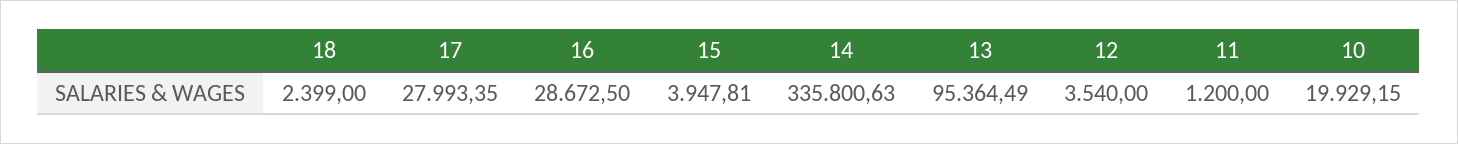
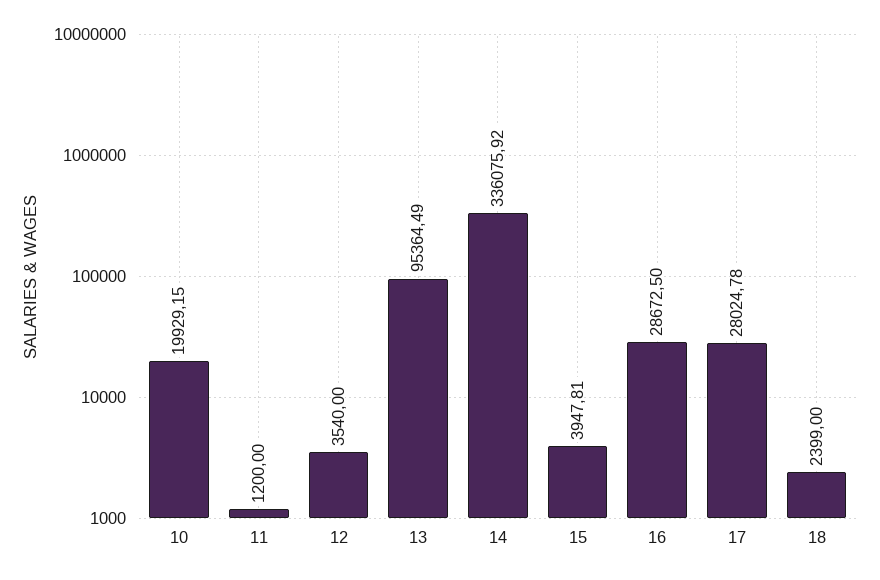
  {
    "18": 2399,
-   "17": 27993.35,
+   "17": 28024.78,
    "16": 28672.5,
    "15": 3947.81,
-   "14": 335800.63,
+   "14": 336075.92,
    "13": 95364.49,
    "12": 3540,
    "11": 1200,
    "10": 19929.15
  }

